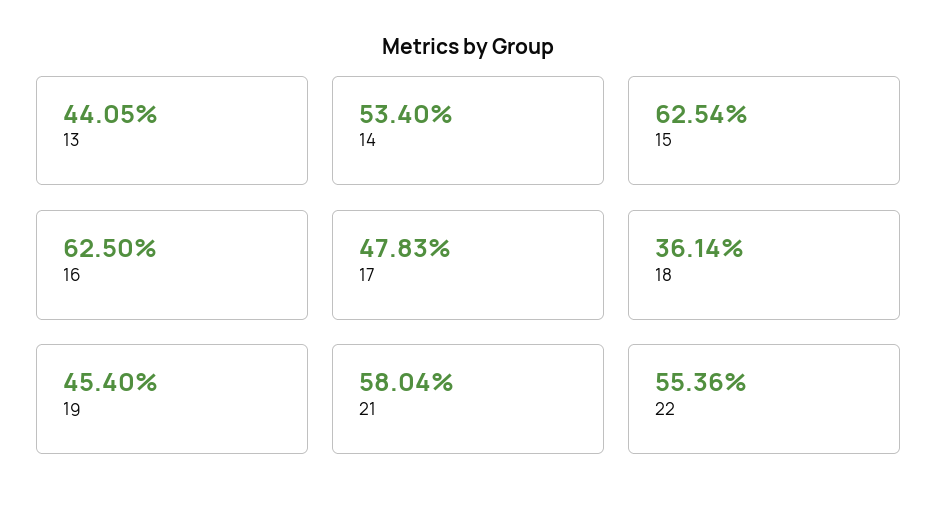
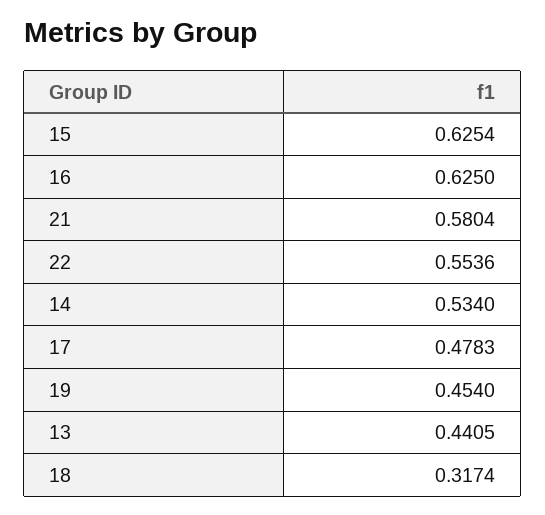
  {
    "13": 0.4405,
    "14": 0.534,
    "15": 0.6254,
    "16": 0.625,
    "17": 0.4783,
-   "18": 0.3614,
+   "18": 0.3174,
    "19": 0.454,
    "21": 0.5804,
    "22": 0.5536
  }

